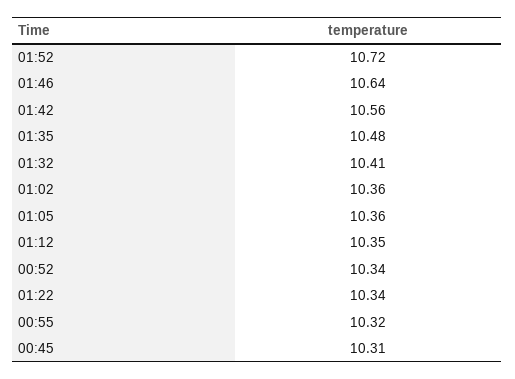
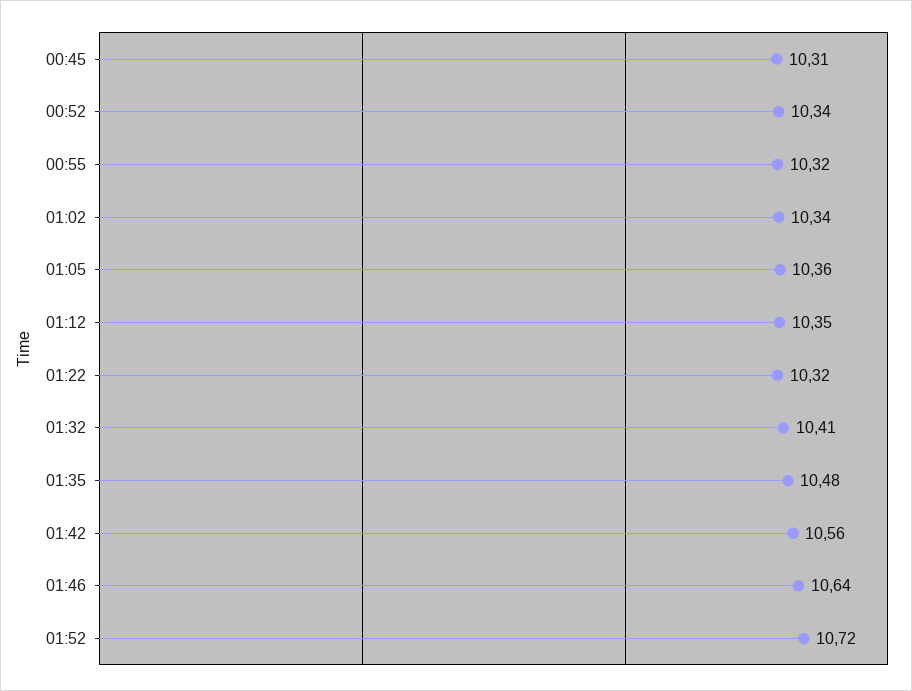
  {
    "01:52": 10.72,
    "01:46": 10.64,
    "01:42": 10.56,
    "01:35": 10.48,
    "01:32": 10.41,
-   "01:02": 10.36,
+   "01:02": 10.34,
    "01:05": 10.36,
    "01:12": 10.35,
    "00:52": 10.34,
-   "01:22": 10.34,
+   "01:22": 10.32,
    "00:55": 10.32,
    "00:45": 10.31
  }

